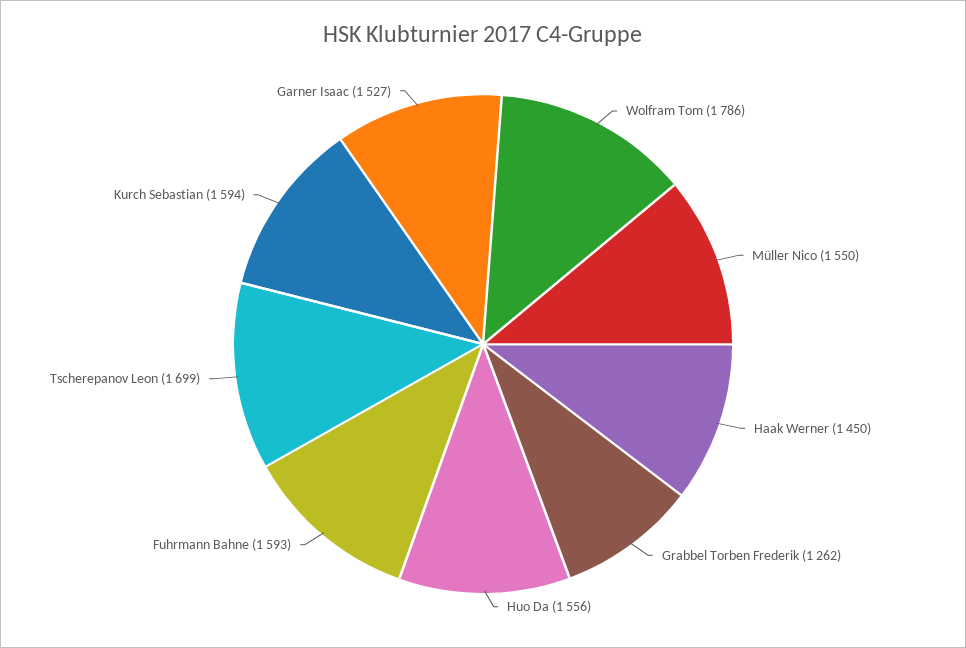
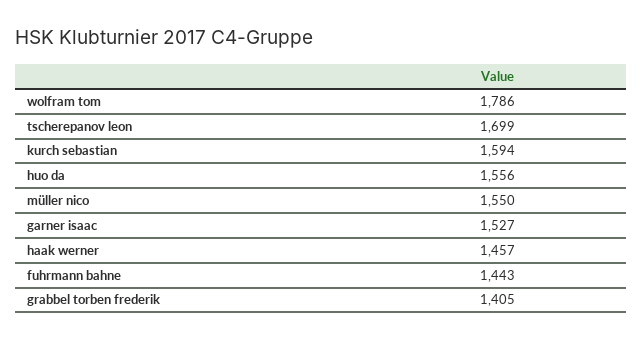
  {
    "Wolfram Tom": 1786,
    "Müller Nico": 1550,
-   "Haak Werner": 1450,
+   "Haak Werner": 1457,
-   "Grabbel Torben Frederik": 1262,
+   "Grabbel Torben Frederik": 1405,
    "Huo Da": 1556,
-   "Fuhrmann Bahne": 1593,
+   "Fuhrmann Bahne": 1443,
    "Tscherepanov Leon": 1699,
    "Kurch Sebastian": 1594,
    "Garner Isaac": 1527
  }

